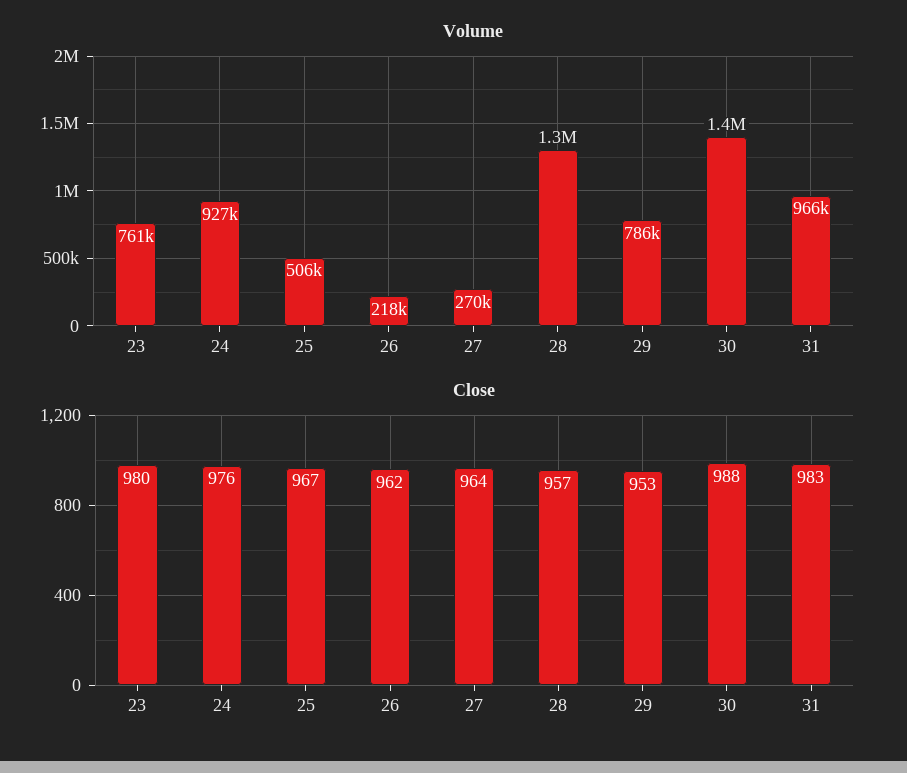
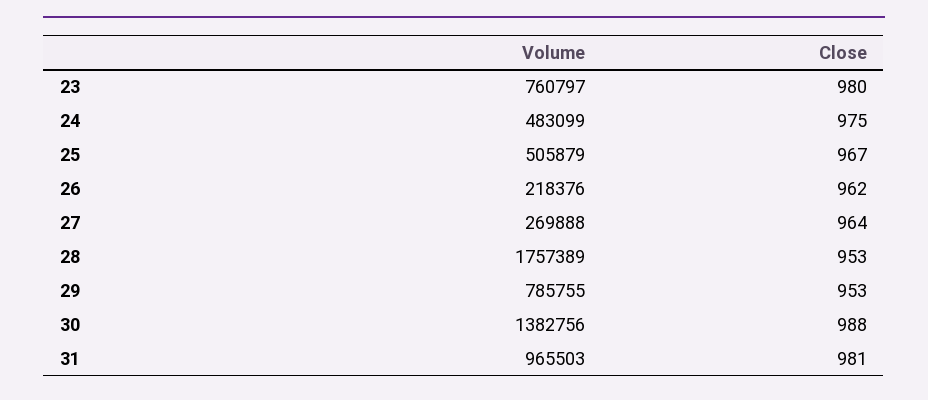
  {
    "Volume": {
      "23": 760797,
-     "24": 927000,
+     "24": 483099,
      "25": 505879,
      "26": 218376,
      "27": 269888,
-     "28": 1300000,
+     "28": 1757389,
      "29": 785755,
      "30": 1382756,
      "31": 965503
    },
    "Close": {
      "23": 980,
-     "24": 976,
+     "24": 975,
      "25": 967,
      "26": 962,
      "27": 964,
-     "28": 957,
+     "28": 953,
      "29": 953,
      "30": 988,
-     "31": 983
+     "31": 981
    }
  }

